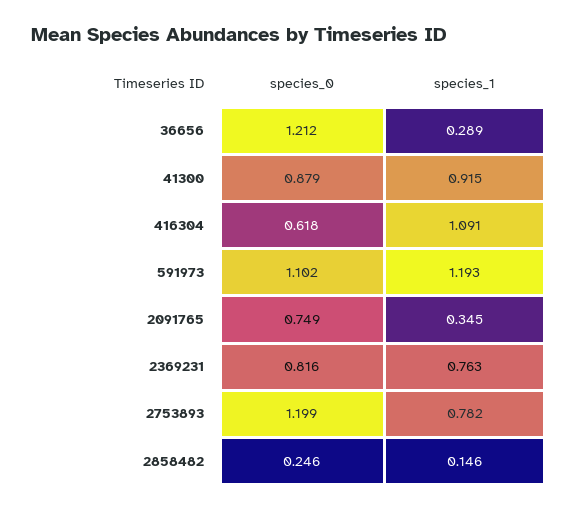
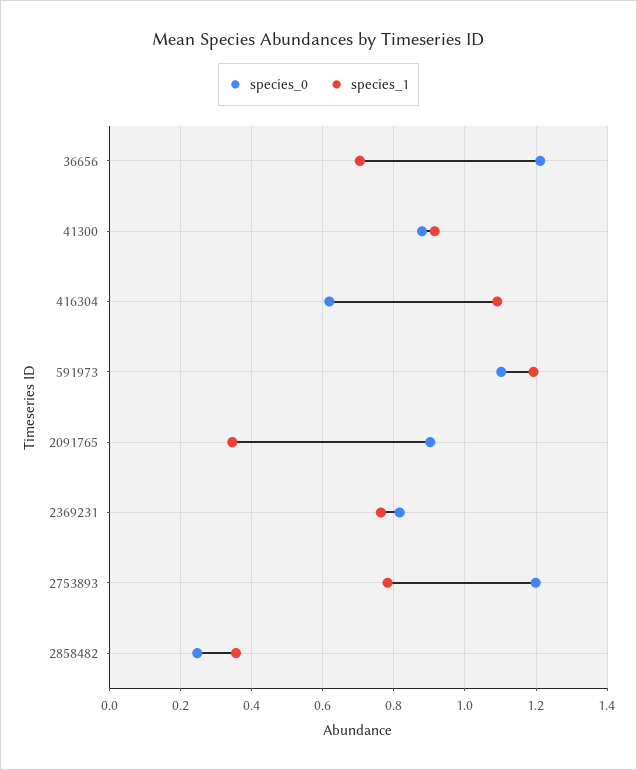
  {
    "species_0": {
      "36656": 1.212,
      "41300": 0.879,
      "416304": 0.618,
      "591973": 1.102,
-     "2091765": 0.749,
+     "2091765": 0.9,
      "2369231": 0.816,
      "2753893": 1.199,
      "2858482": 0.246
    },
    "species_1": {
-     "36656": 0.289,
+     "36656": 0.7,
      "41300": 0.915,
      "416304": 1.091,
      "591973": 1.193,
      "2091765": 0.345,
      "2369231": 0.763,
      "2753893": 0.782,
-     "2858482": 0.146
+     "2858482": 0.36
    }
  }

